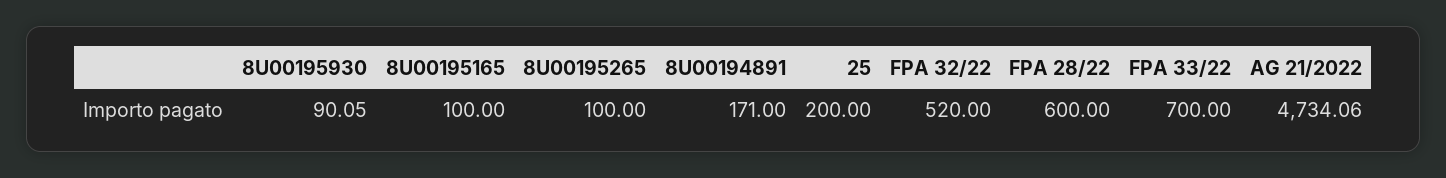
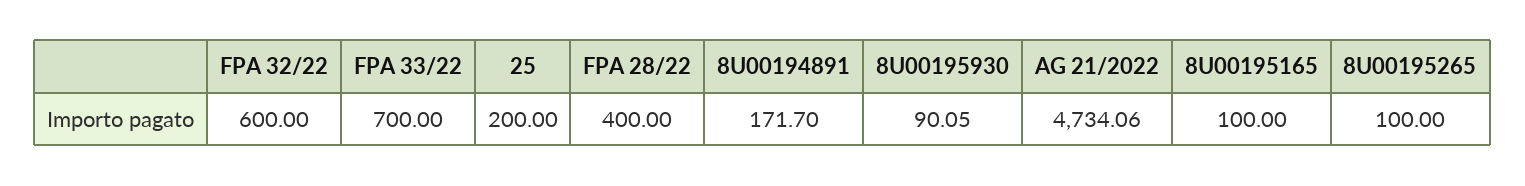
  {
    "8U00195930": 90.05,
    "8U00195165": 100,
    "8U00195265": 100,
-   "8U00194891": 171,
+   "8U00194891": 171.7,
    "25": 200,
-   "FPA 32/22": 520,
+   "FPA 32/22": 600,
-   "FPA 28/22": 600,
+   "FPA 28/22": 400,
    "FPA 33/22": 700,
    "AG 21/2022": 4734.06
  }

